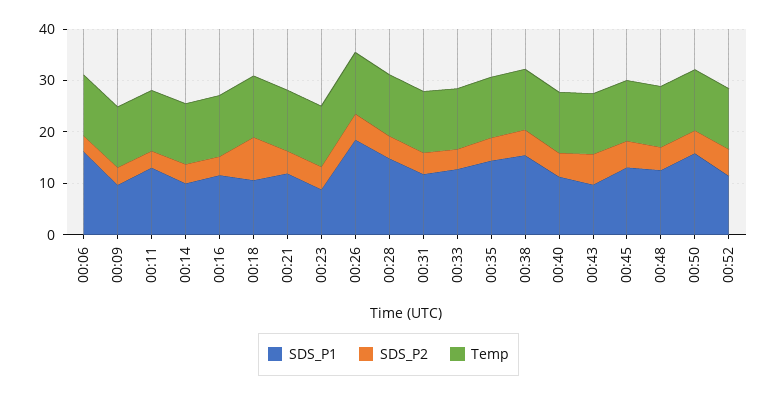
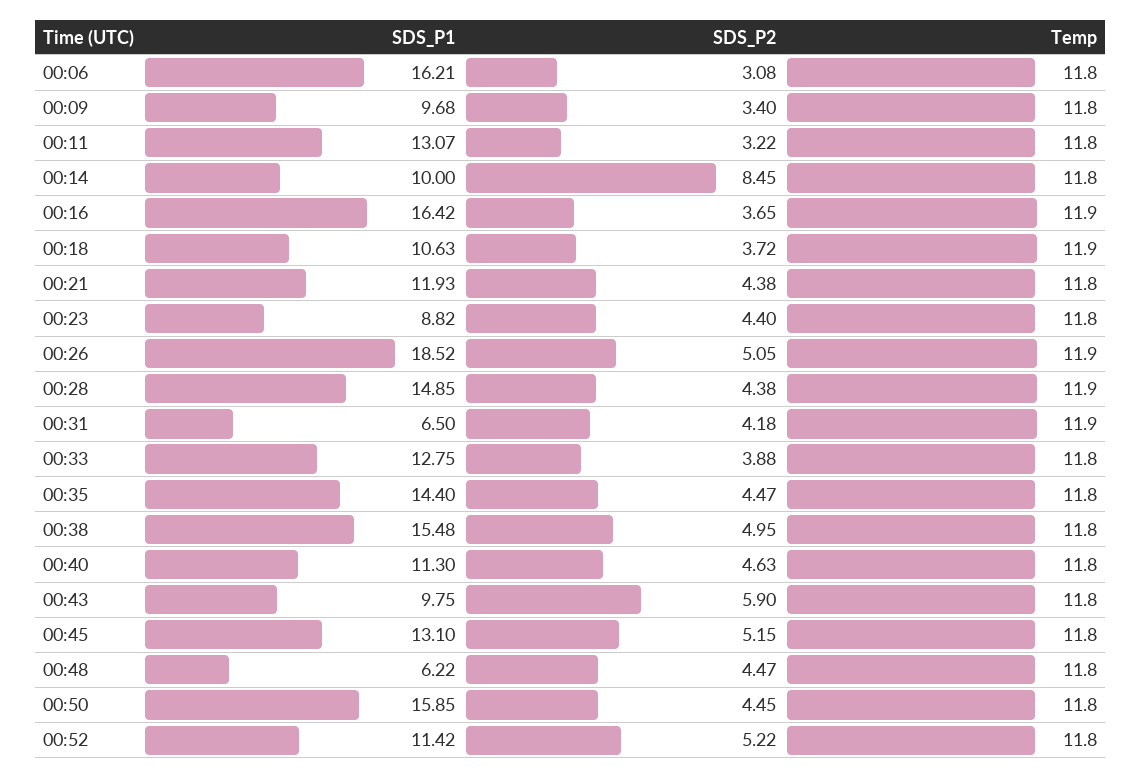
  {
    "SDS_P1": {
      "00:06": 16.21,
      "00:09": 9.68,
      "00:11": 13.07,
      "00:14": 10,
-     "00:16": 12,
+     "00:16": 16.42,
      "00:18": 10.63,
      "00:21": 11.93,
      "00:23": 8.82,
      "00:26": 18.52,
      "00:28": 14.85,
-     "00:31": 12,
+     "00:31": 6.5,
      "00:33": 12.75,
      "00:35": 14.4,
      "00:38": 15.48,
      "00:40": 11.3,
      "00:43": 9.75,
      "00:45": 13.1,
-     "00:48": 12,
+     "00:48": 6.22,
      "00:50": 15.85,
      "00:52": 11.42
    },
    "SDS_P2": {
      "00:06": 3.08,
      "00:09": 3.4,
      "00:11": 3.22,
-     "00:14": 4,
+     "00:14": 8.45,
      "00:16": 3.65,
-     "00:18": 8,
+     "00:18": 3.72,
      "00:21": 4.38,
      "00:23": 4.4,
      "00:26": 5.05,
      "00:28": 4.38,
      "00:31": 4.18,
      "00:33": 3.88,
      "00:35": 4.47,
      "00:38": 4.95,
      "00:40": 4.63,
      "00:43": 5.9,
      "00:45": 5.15,
      "00:48": 4.47,
      "00:50": 4.45,
      "00:52": 5.22
    },
    "Temp": {
      "00:06": 11.8,
      "00:09": 11.8,
      "00:11": 11.8,
      "00:14": 11.8,
      "00:16": 11.9,
      "00:18": 11.9,
      "00:21": 11.8,
      "00:23": 11.8,
      "00:26": 11.9,
      "00:28": 11.9,
      "00:31": 11.9,
      "00:33": 11.8,
      "00:35": 11.8,
      "00:38": 11.8,
      "00:40": 11.8,
      "00:43": 11.8,
      "00:45": 11.8,
      "00:48": 11.8,
      "00:50": 11.8,
      "00:52": 11.8
    }
  }

